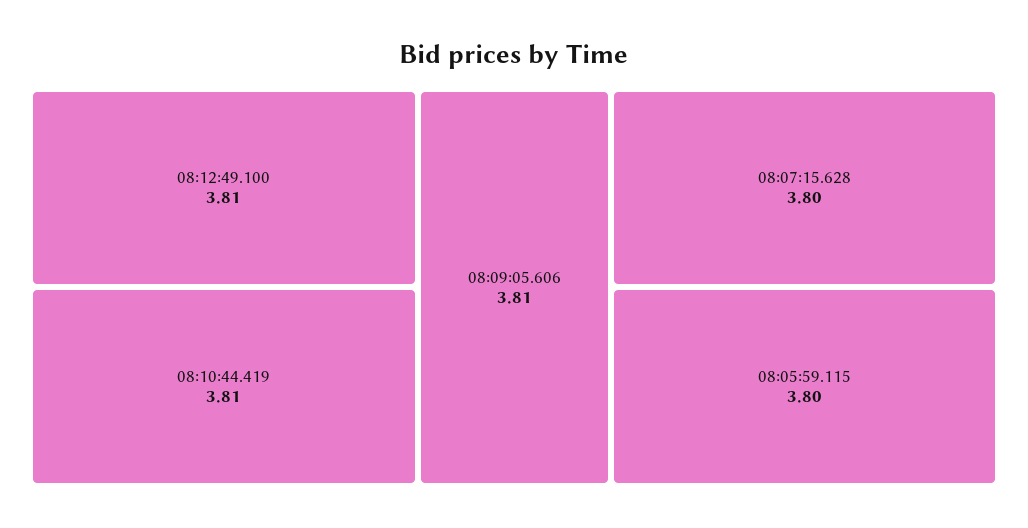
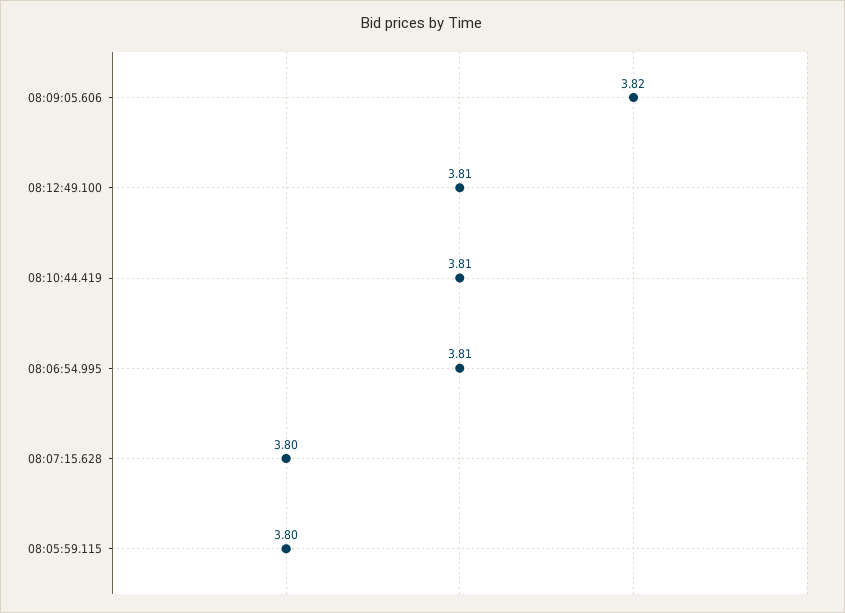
  {
    "08:12:49.100": 3.81,
    "08:10:44.419": 3.81,
-   "08:09:05.606": 3.81,
+   "08:09:05.606": 3.82,
    "08:07:15.628": 3.8,
-   "08:05:59.115": 3.8
+   "08:05:59.115": 3.8,
+   "08:06:54.995": 3.81
  }

